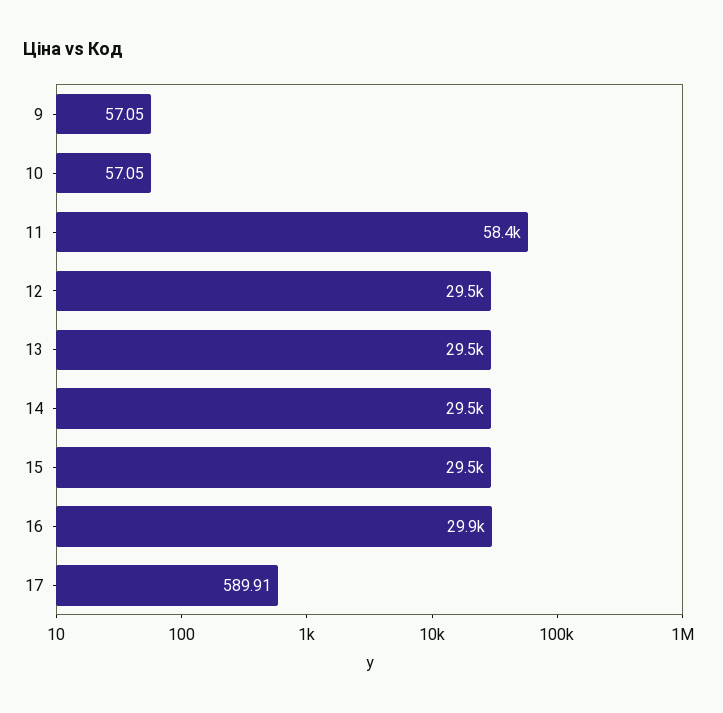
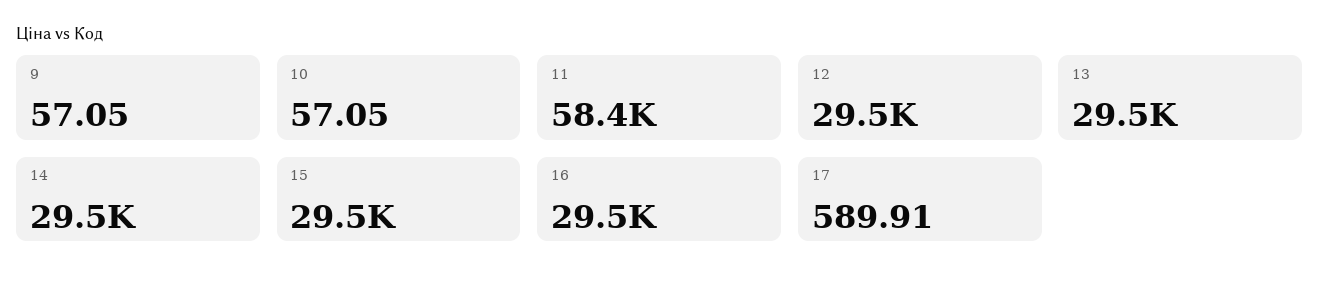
  {
    "9": 57.05,
    "10": 57.05,
    "11": 58400,
    "12": 29500,
    "13": 29500,
    "14": 29500,
    "15": 29500,
-   "16": 29900,
+   "16": 29500,
    "17": 589.91
  }

